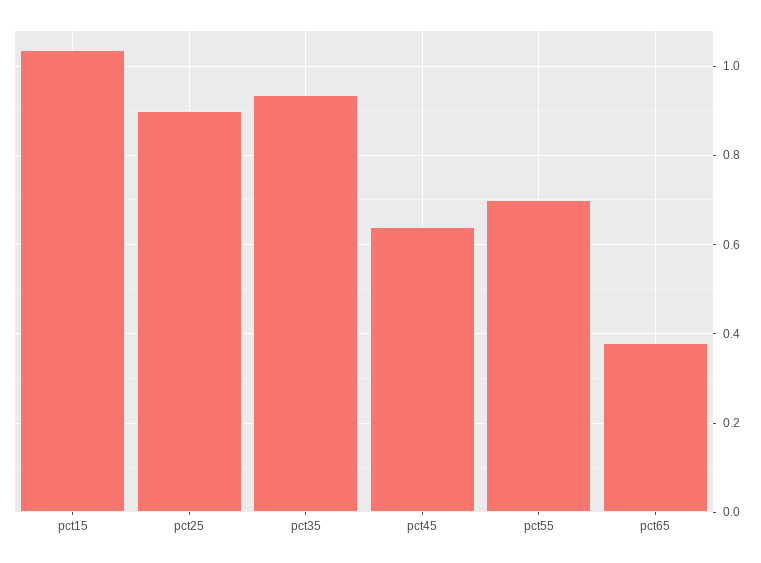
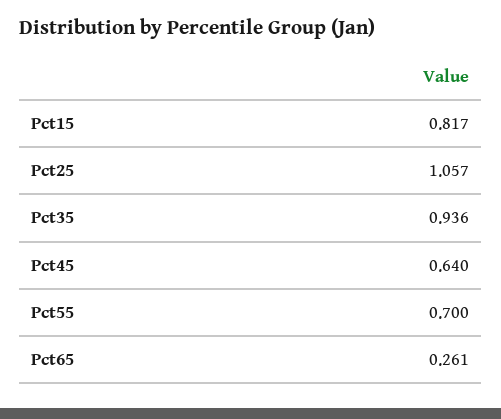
  {
-   "pct15": 1.04,
+   "pct15": 0.817,
-   "pct25": 0.9,
+   "pct25": 1.057,
    "pct35": 0.936,
    "pct45": 0.64,
    "pct55": 0.7,
-   "pct65": 0.38
+   "pct65": 0.261
  }

